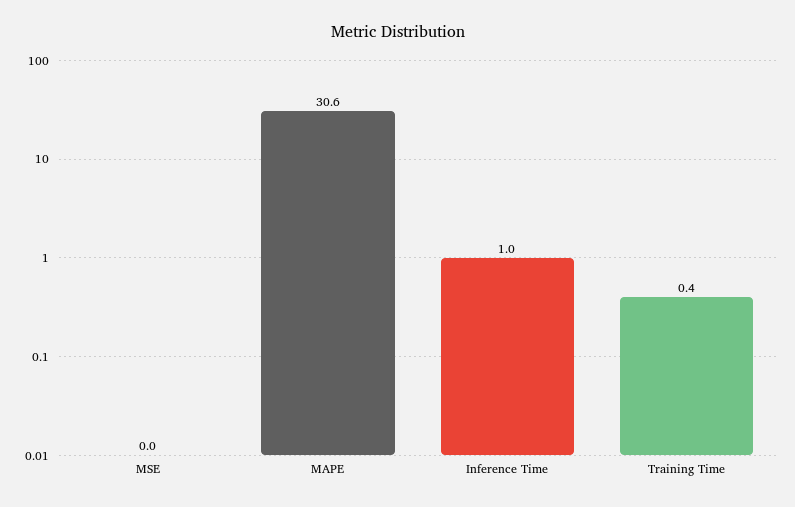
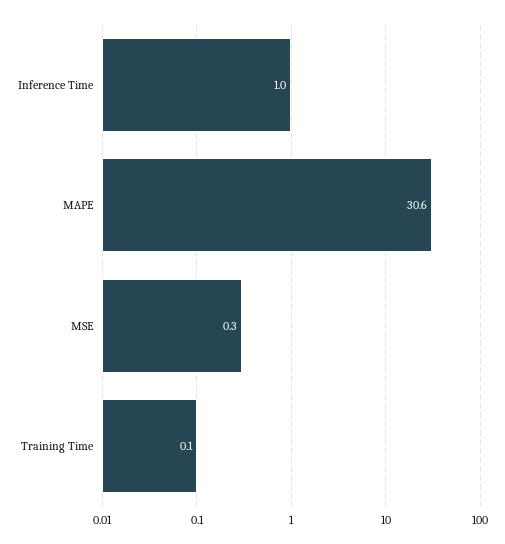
  {
-   "MSE": 0,
+   "MSE": 0.3,
    "MAPE": 30.6,
    "Inference Time": 1,
-   "Training Time": 0.4
+   "Training Time": 0.1
  }

